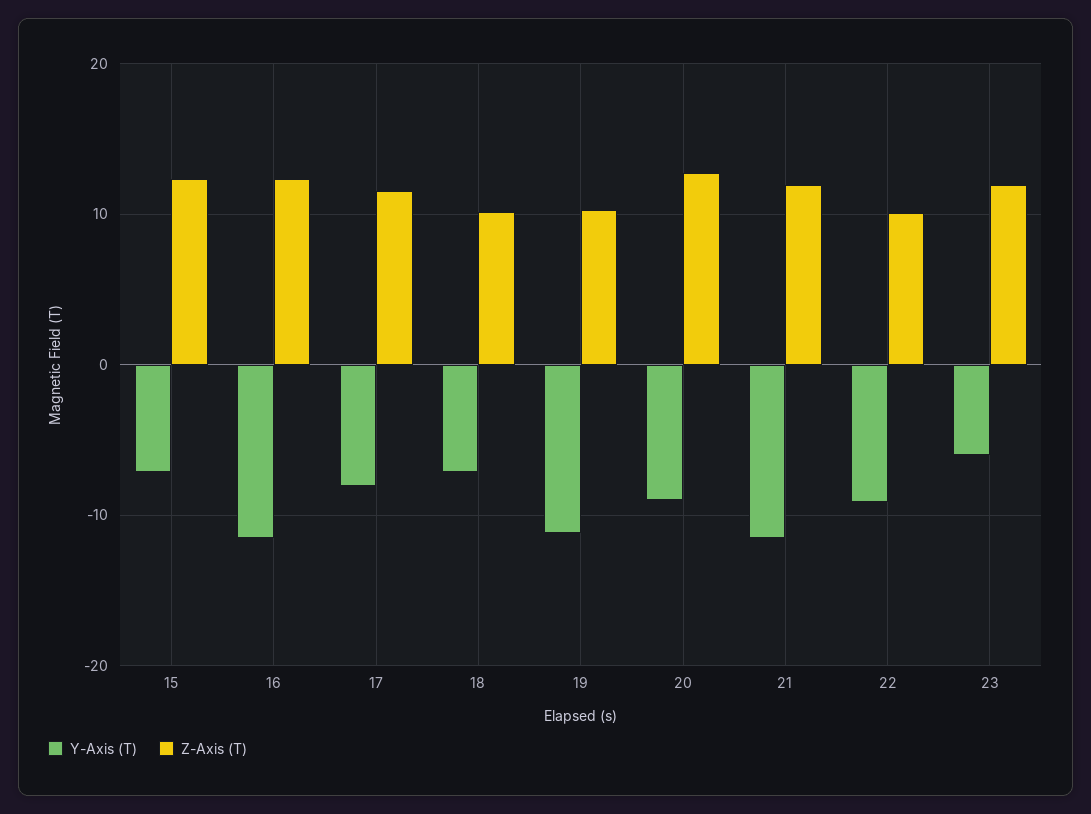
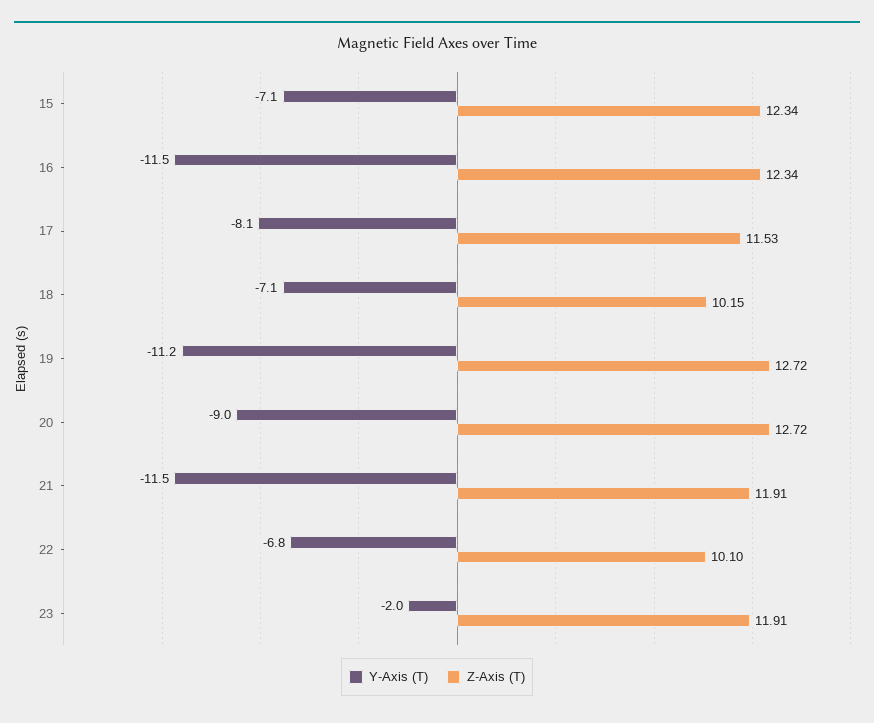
  {
    "Y-Axis (T)": {
      "15": -7.1,
      "16": -11.5,
      "17": -8.1,
      "18": -7.1,
      "19": -11.2,
      "20": -9,
      "21": -11.5,
-     "22": -9,
+     "22": -6.8,
-     "23": -6
+     "23": -2
    },
    "Z-Axis (T)": {
      "15": 12.34,
      "16": 12.34,
      "17": 11.53,
      "18": 10.15,
-     "19": 10,
+     "19": 12.72,
      "20": 12.72,
      "21": 11.91,
      "22": 10.1,
      "23": 11.91
    }
  }

